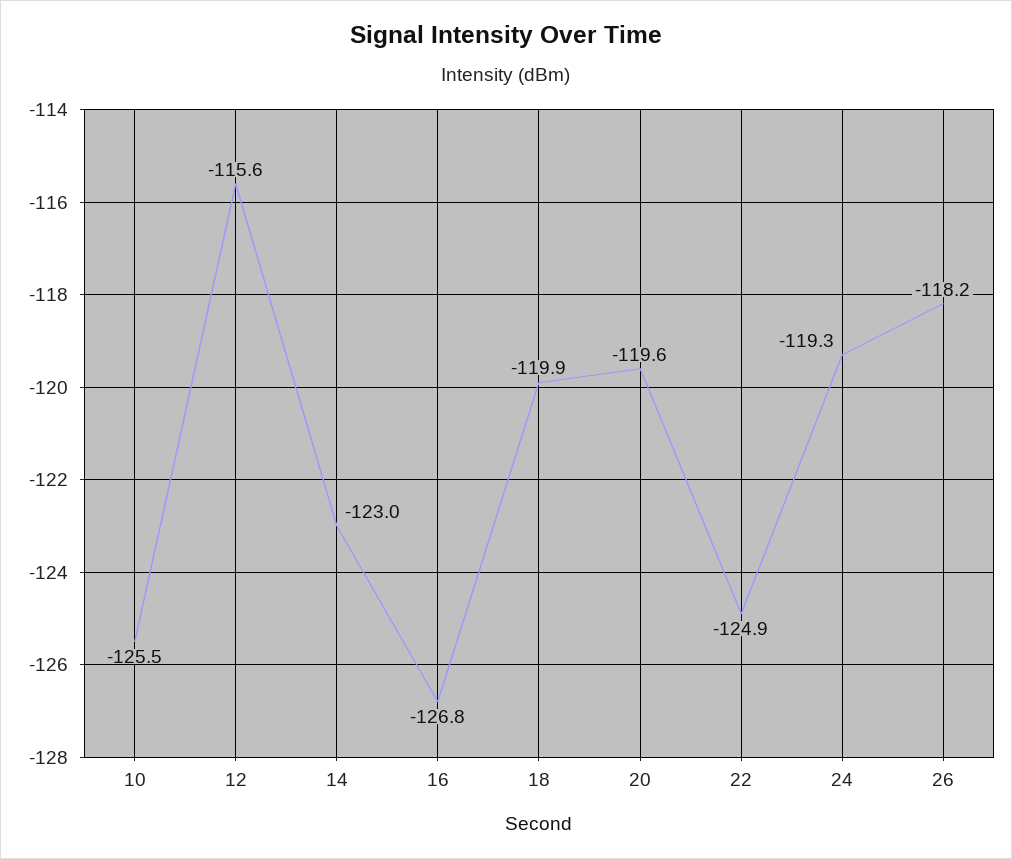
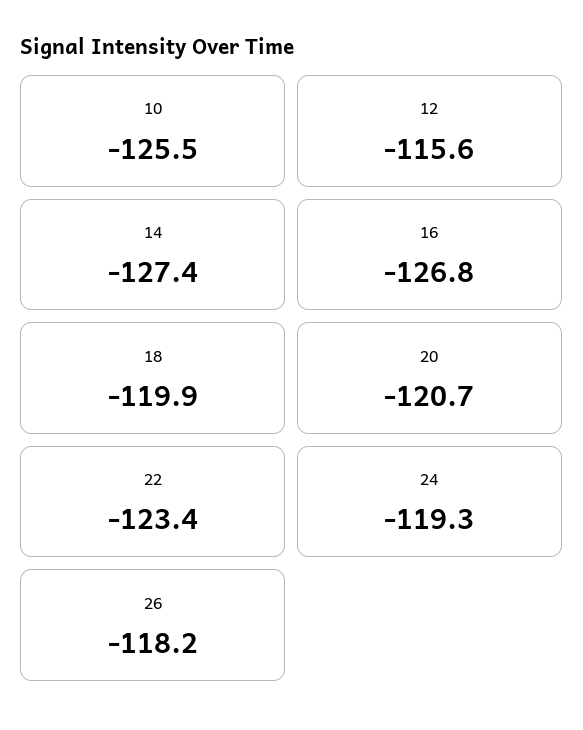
  {
    "10": -125.5,
    "12": -115.6,
-   "14": -123,
+   "14": -127.4,
    "16": -126.8,
    "18": -119.9,
-   "20": -119.6,
+   "20": -120.7,
-   "22": -124.9,
+   "22": -123.4,
    "24": -119.3,
    "26": -118.2
  }

